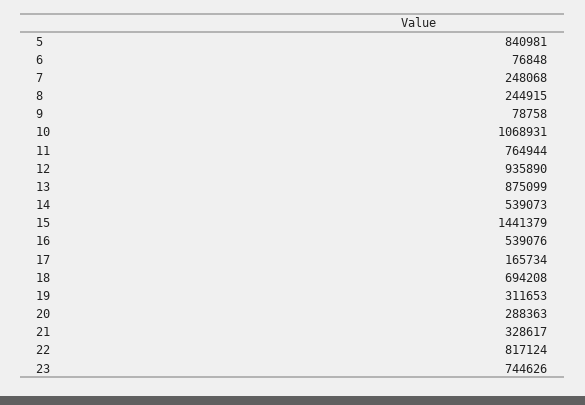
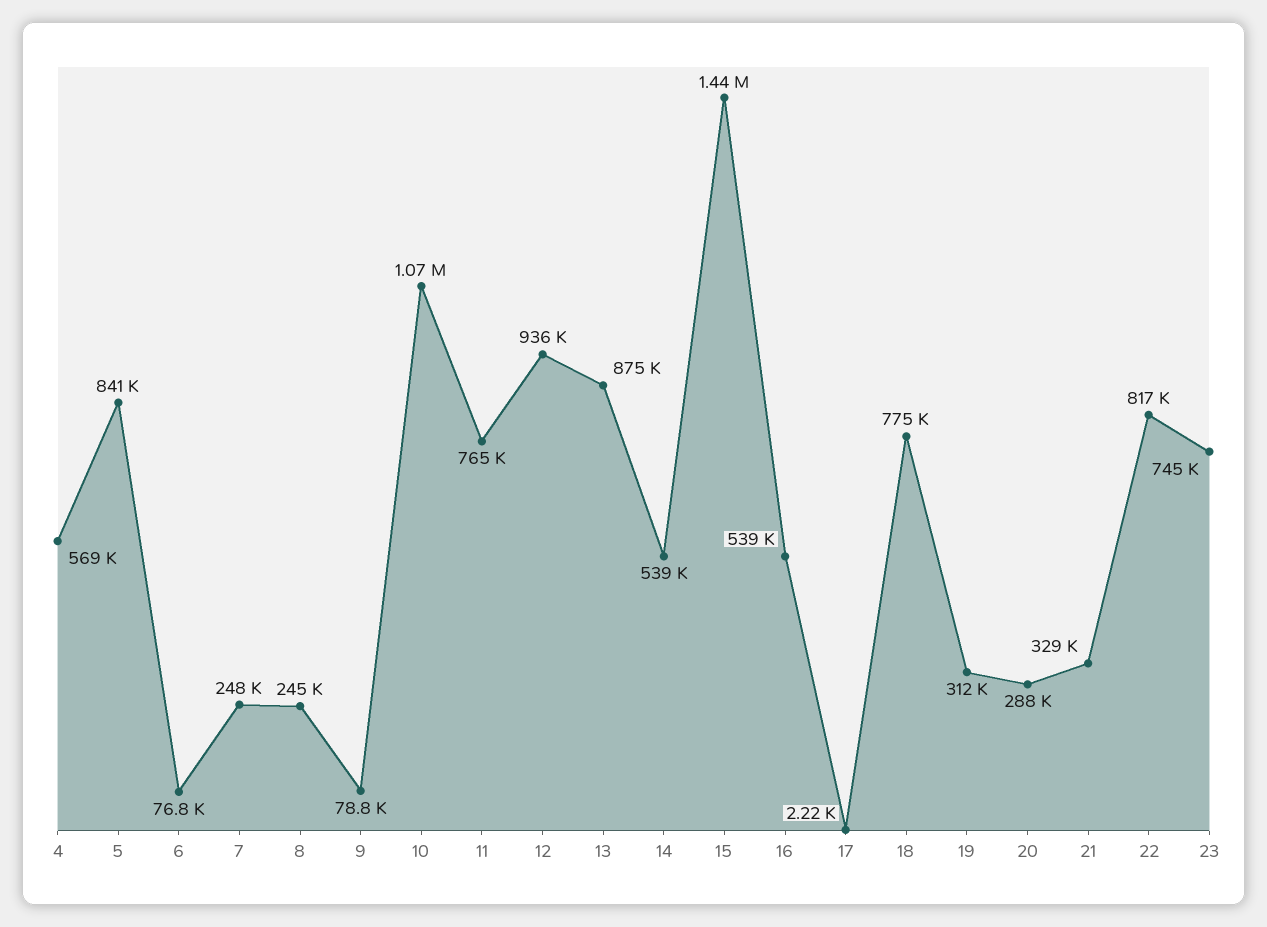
  {
    "5": 840981,
    "6": 76848,
    "7": 248068,
    "8": 244915,
    "9": 78758,
    "10": 1068931,
    "11": 764944,
    "12": 935890,
    "13": 875099,
    "14": 539073,
    "15": 1441379,
    "16": 539076,
-   "17": 165734,
+   "17": 2220,
-   "18": 694208,
+   "18": 775000,
    "19": 311653,
    "20": 288363,
    "21": 328617,
    "22": 817124,
-   "23": 744626
+   "23": 744626,
+   "4": 569000
  }

